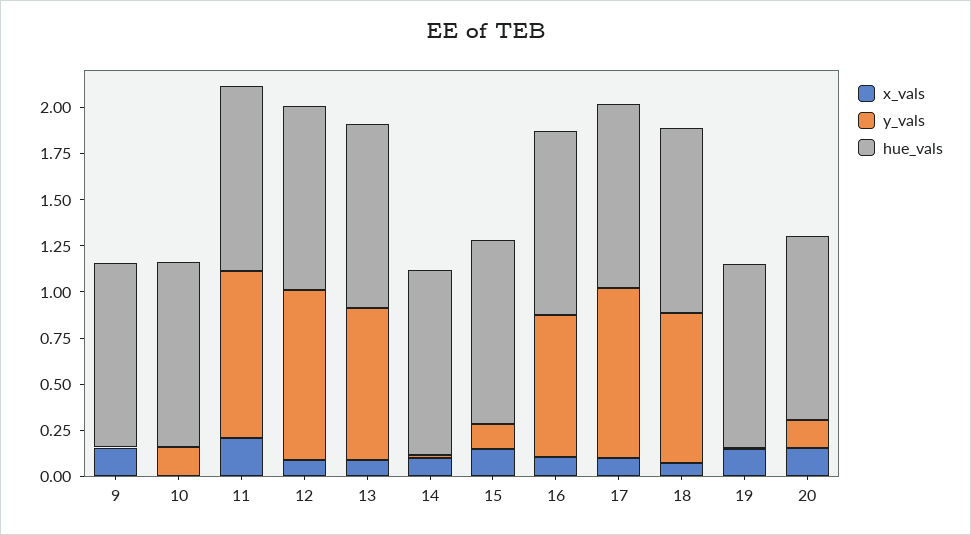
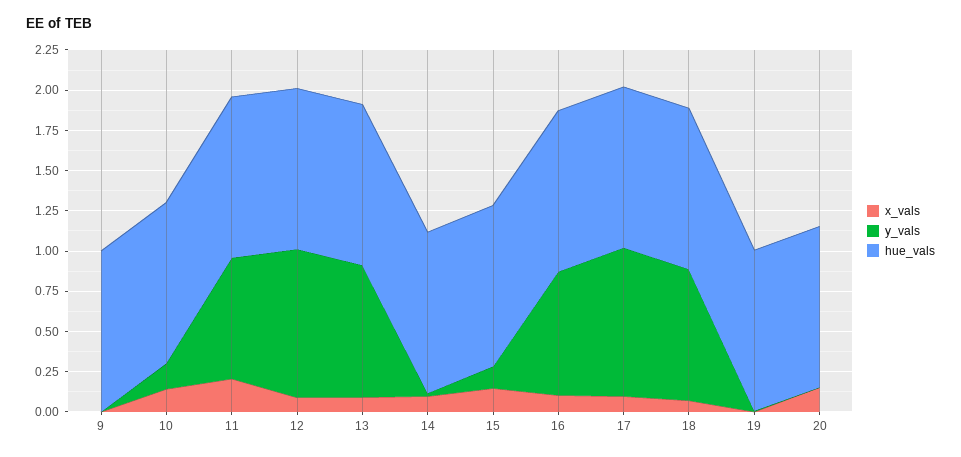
  {
    "x_vals": {
-     "9": 0.15,
+     "9": 0,
-     "10": 0,
+     "10": 0.15,
      "11": 0.2,
      "12": 0.1,
      "13": 0.1,
      "14": 0.1,
      "15": 0.15,
      "16": 0.1,
      "17": 0.1,
      "18": 0.05,
-     "19": 0.15,
+     "19": 0,
      "20": 0.15
    },
    "y_vals": {
      "9": 0,
      "10": 0.15,
-     "11": 0.9,
+     "11": 0.75,
      "12": 0.9,
      "13": 0.8,
      "14": 0,
      "15": 0.15,
      "16": 0.75,
      "17": 0.9,
      "18": 0.8,
      "19": 0,
-     "20": 0.15
+     "20": 0
    },
    "hue_vals": {
      "9": 1,
      "10": 1,
      "11": 1,
      "12": 1,
      "13": 1,
      "14": 1,
      "15": 1,
      "16": 1,
      "17": 1,
      "18": 1,
      "19": 1,
      "20": 1
    }
  }

